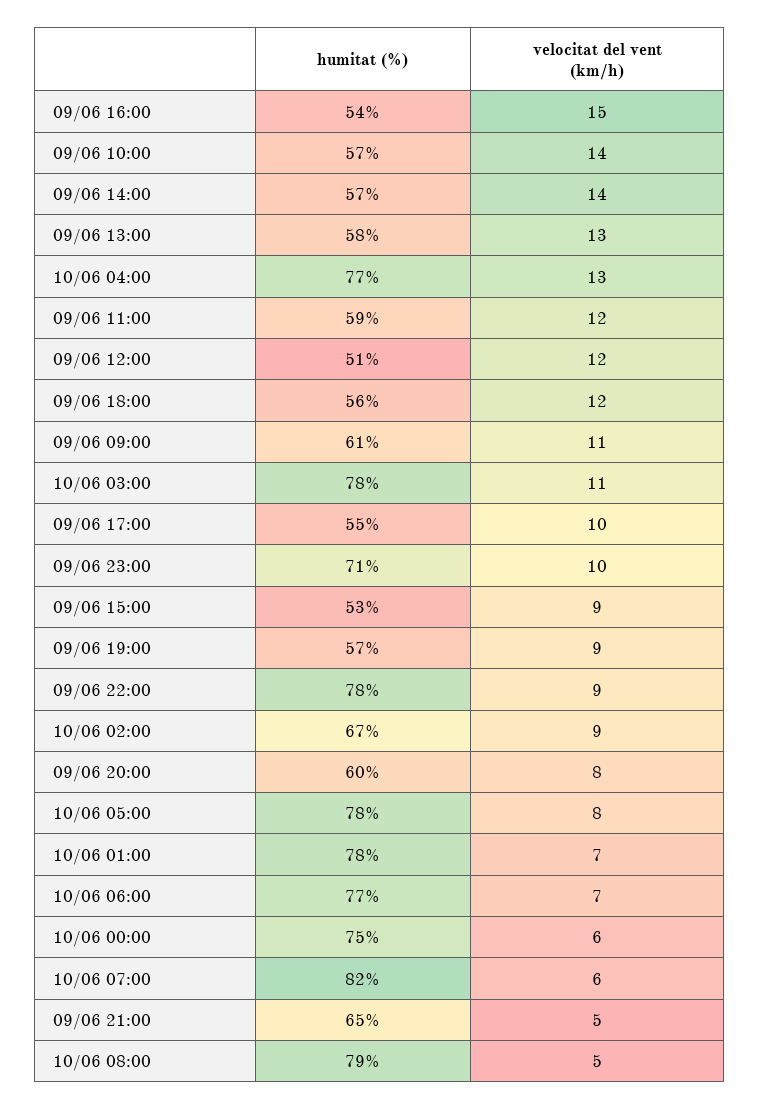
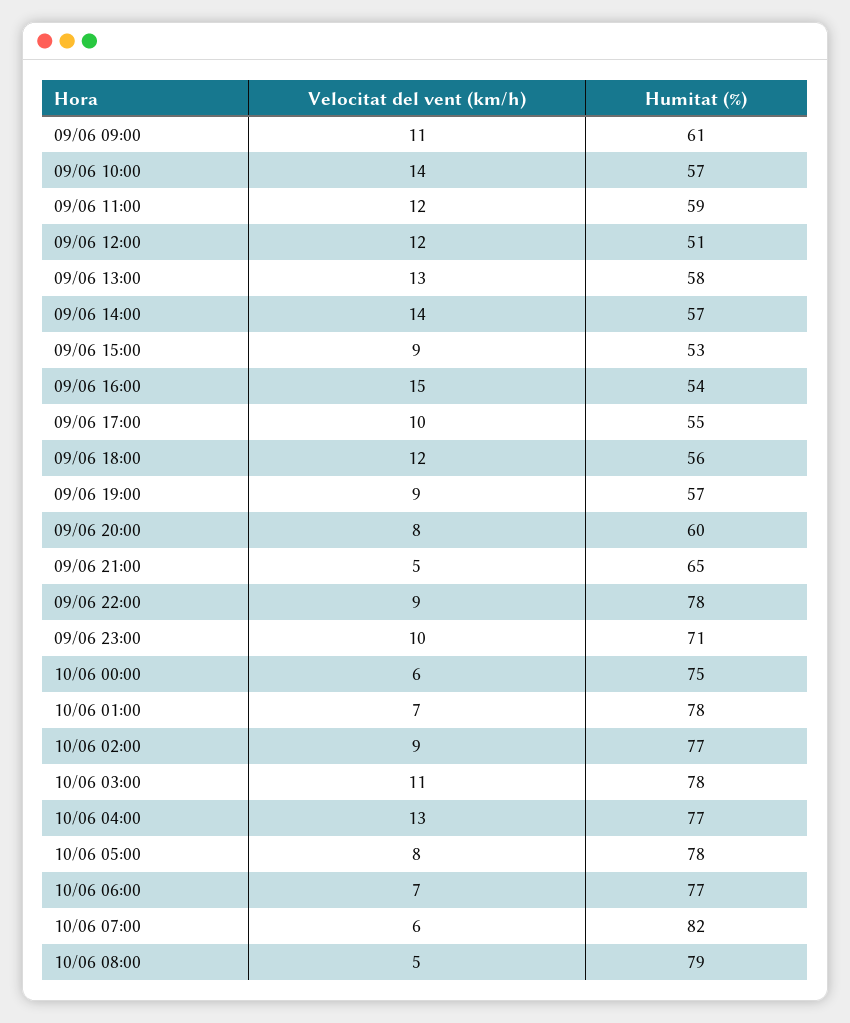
  {
    "humitat (%)": {
      "09/06 16:00": 54,
      "09/06 10:00": 57,
      "09/06 14:00": 57,
      "09/06 13:00": 58,
      "10/06 04:00": 77,
      "09/06 11:00": 59,
      "09/06 12:00": 51,
      "09/06 18:00": 56,
      "09/06 09:00": 61,
      "10/06 03:00": 78,
      "09/06 17:00": 55,
      "09/06 23:00": 71,
      "09/06 15:00": 53,
      "09/06 19:00": 57,
      "09/06 22:00": 78,
-     "10/06 02:00": 67,
+     "10/06 02:00": 77,
      "09/06 20:00": 60,
      "10/06 05:00": 78,
      "10/06 01:00": 78,
      "10/06 06:00": 77,
      "10/06 00:00": 75,
      "10/06 07:00": 82,
      "09/06 21:00": 65,
      "10/06 08:00": 79
    },
    "velocitat del vent (km/h)": {
      "09/06 16:00": 15,
      "09/06 10:00": 14,
      "09/06 14:00": 14,
      "09/06 13:00": 13,
      "10/06 04:00": 13,
      "09/06 11:00": 12,
      "09/06 12:00": 12,
      "09/06 18:00": 12,
      "09/06 09:00": 11,
      "10/06 03:00": 11,
      "09/06 17:00": 10,
      "09/06 23:00": 10,
      "09/06 15:00": 9,
      "09/06 19:00": 9,
      "09/06 22:00": 9,
      "10/06 02:00": 9,
      "09/06 20:00": 8,
      "10/06 05:00": 8,
      "10/06 01:00": 7,
      "10/06 06:00": 7,
      "10/06 00:00": 6,
      "10/06 07:00": 6,
      "09/06 21:00": 5,
      "10/06 08:00": 5
    }
  }

